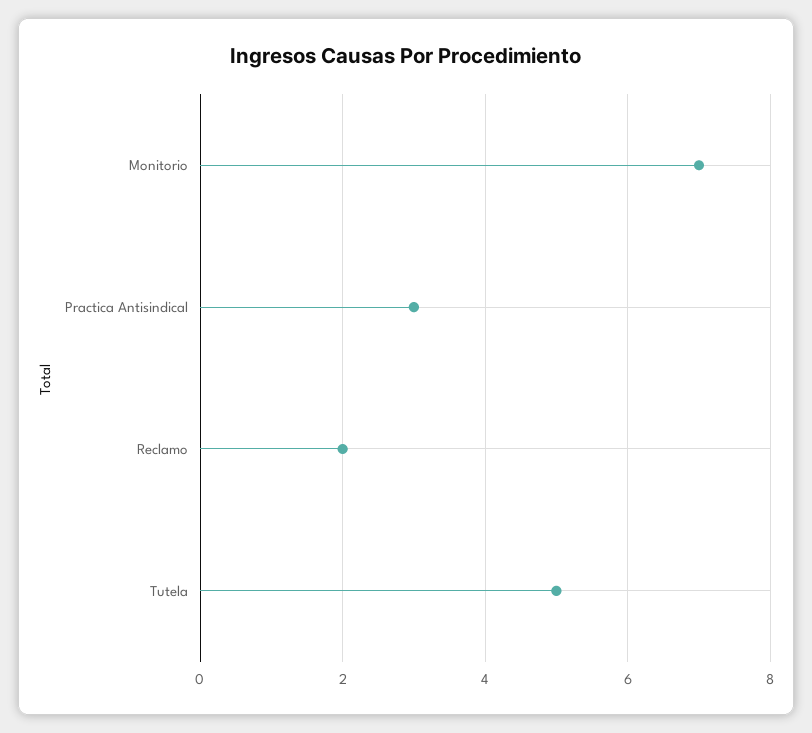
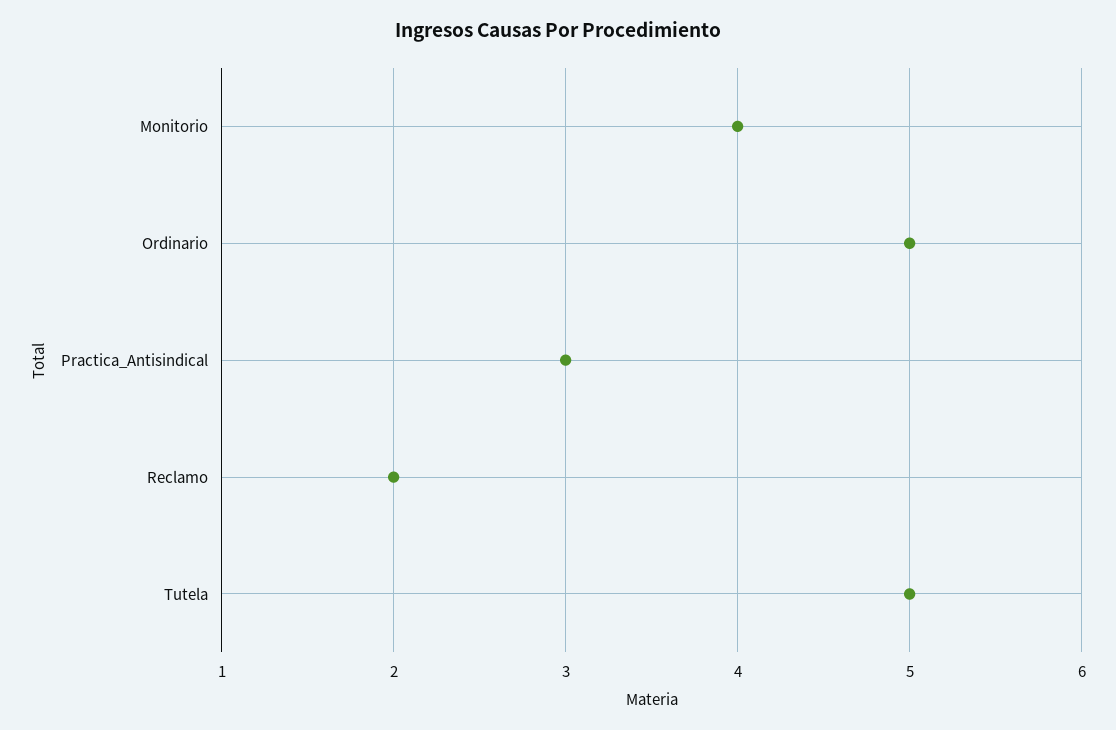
  {
-   "Monitorio": 7,
+   "Monitorio": 4,
    "Practica Antisindical": 3,
    "Reclamo": 2,
-   "Tutela": 5
+   "Tutela": 5,
+   "Ordinario": 5
  }

